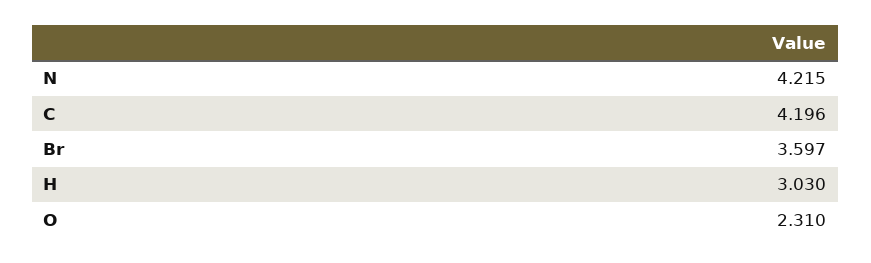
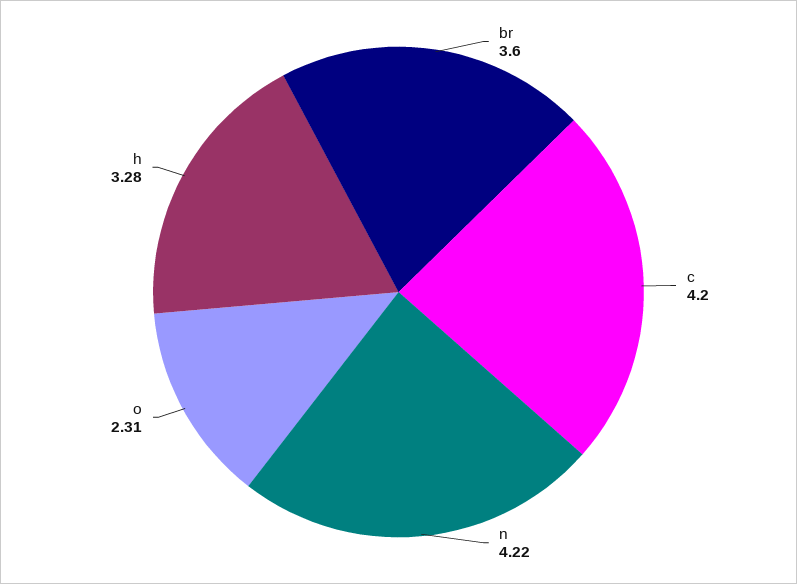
  {
    "N": 4.215,
    "C": 4.196,
    "Br": 3.597,
-   "H": 3.03,
+   "H": 3.28,
    "O": 2.31
  }

